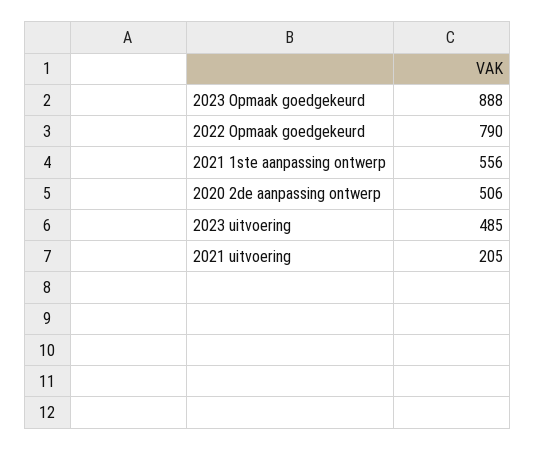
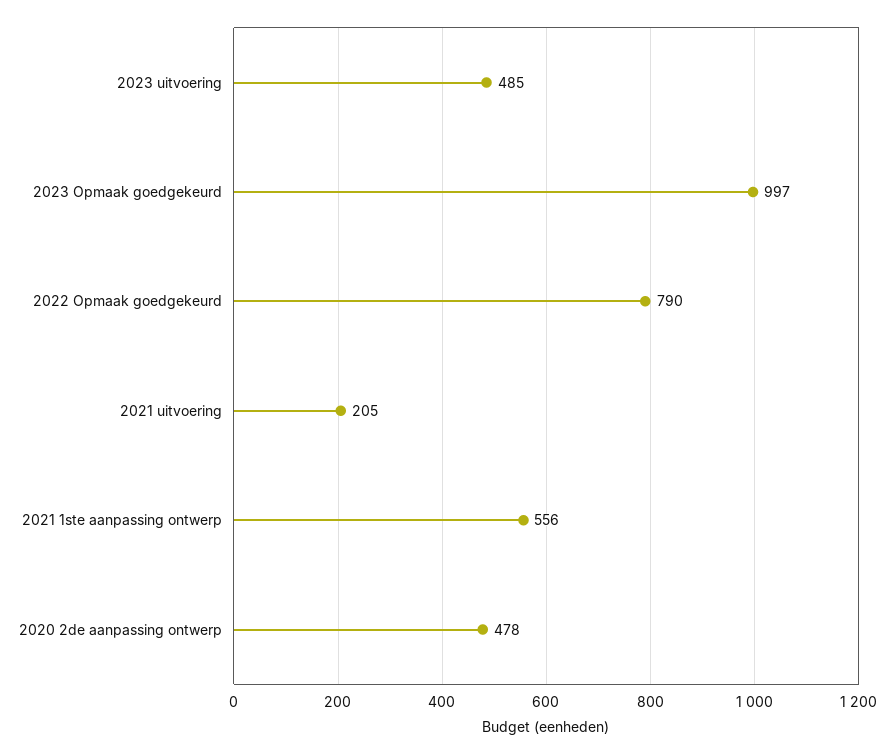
  {
-   "2023 Opmaak goedgekeurd": 888,
+   "2023 Opmaak goedgekeurd": 997,
    "2022 Opmaak goedgekeurd": 790,
    "2021 1ste aanpassing ontwerp": 556,
-   "2020 2de aanpassing ontwerp": 506,
+   "2020 2de aanpassing ontwerp": 478,
    "2023 uitvoering": 485,
    "2021 uitvoering": 205
  }

